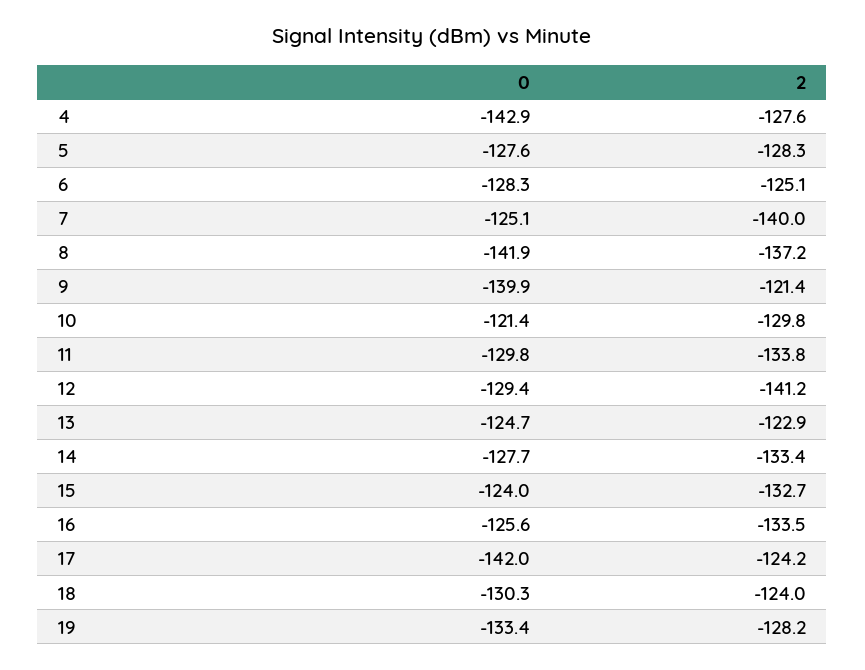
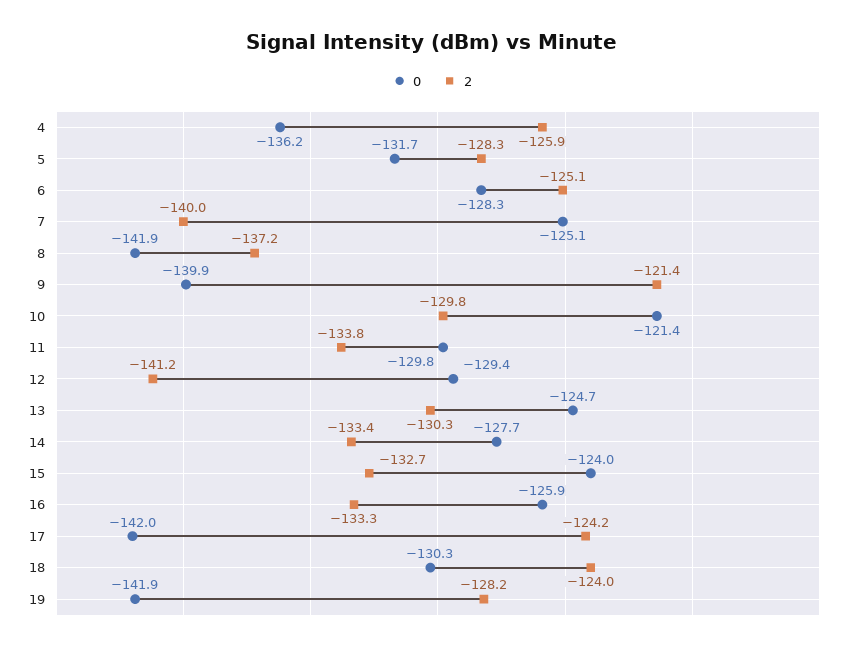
  {
    "0": {
-     "4": -142.9,
+     "4": -136.2,
-     "5": -127.6,
+     "5": -131.7,
      "6": -128.3,
      "7": -125.1,
      "8": -141.9,
      "9": -139.9,
      "10": -121.4,
      "11": -129.8,
      "12": -129.4,
      "13": -124.7,
      "14": -127.7,
      "15": -124,
-     "16": -125.6,
+     "16": -125.9,
      "17": -142,
      "18": -130.3,
-     "19": -133.4
+     "19": -141.9
    },
    "2": {
-     "4": -127.6,
+     "4": -125.9,
      "5": -128.3,
      "6": -125.1,
      "7": -140,
      "8": -137.2,
      "9": -121.4,
      "10": -129.8,
      "11": -133.8,
      "12": -141.2,
-     "13": -122.9,
+     "13": -130.3,
      "14": -133.4,
      "15": -132.7,
-     "16": -133.5,
+     "16": -133.3,
      "17": -124.2,
      "18": -124,
      "19": -128.2
    }
  }

